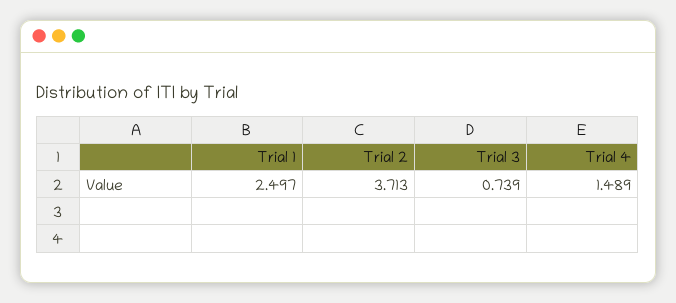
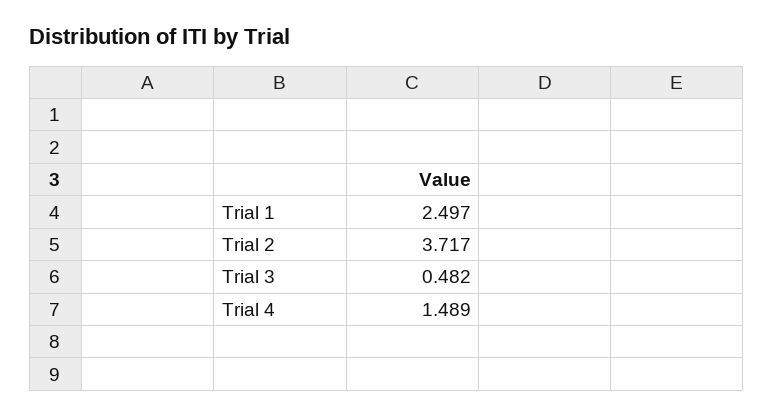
  {
    "Trial 1": 2.497,
-   "Trial 2": 3.713,
+   "Trial 2": 3.717,
-   "Trial 3": 0.739,
+   "Trial 3": 0.482,
    "Trial 4": 1.489
  }

